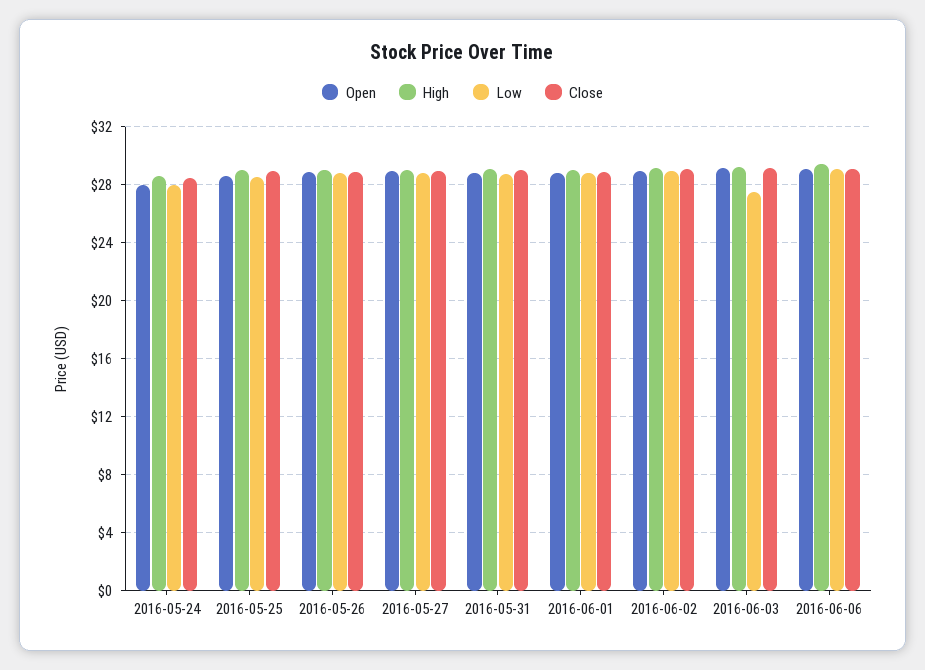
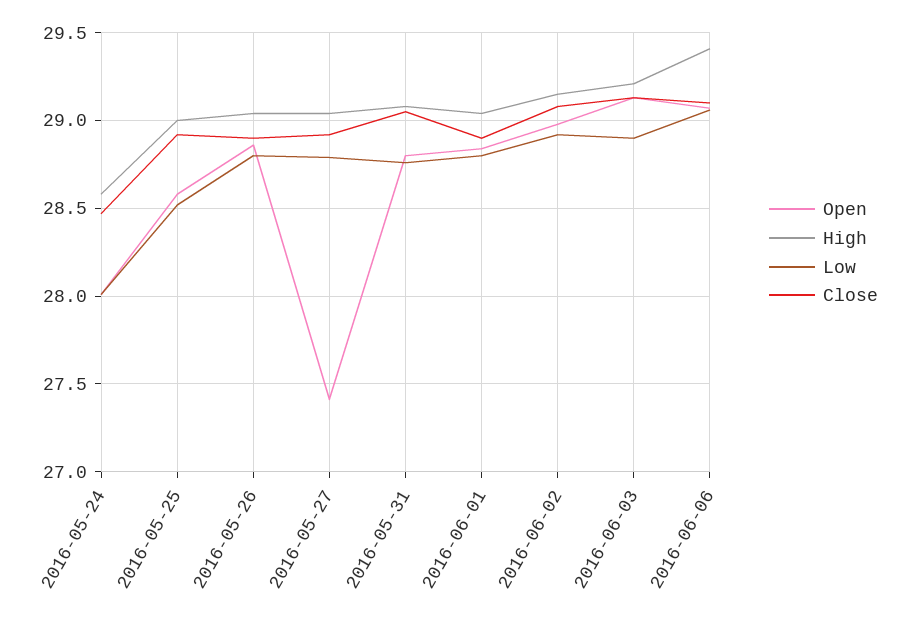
  {
    "Open": {
      "2016-05-24": 28,
      "2016-05-25": 28.6,
      "2016-05-26": 28.85,
-     "2016-05-27": 29,
+     "2016-05-27": 27.4,
      "2016-05-31": 28.8,
      "2016-06-01": 28.85,
      "2016-06-02": 29,
      "2016-06-03": 29.15,
      "2016-06-06": 29.05
    },
    "High": {
      "2016-05-24": 28.6,
      "2016-05-25": 29,
      "2016-05-26": 29.05,
      "2016-05-27": 29.05,
      "2016-05-31": 29.1,
      "2016-06-01": 29.05,
      "2016-06-02": 29.15,
      "2016-06-03": 29.2,
      "2016-06-06": 29.4
    },
    "Low": {
      "2016-05-24": 28,
      "2016-05-25": 28.5,
      "2016-05-26": 28.8,
      "2016-05-27": 28.8,
      "2016-05-31": 28.75,
      "2016-06-01": 28.8,
      "2016-06-02": 28.9,
-     "2016-06-03": 27.5,
+     "2016-06-03": 28.9,
      "2016-06-06": 29.05
    },
    "Close": {
      "2016-05-24": 28.45,
      "2016-05-25": 28.9,
      "2016-05-26": 28.9,
      "2016-05-27": 28.9,
      "2016-05-31": 29.05,
      "2016-06-01": 28.9,
      "2016-06-02": 29.1,
      "2016-06-03": 29.15,
      "2016-06-06": 29.1
    }
  }

